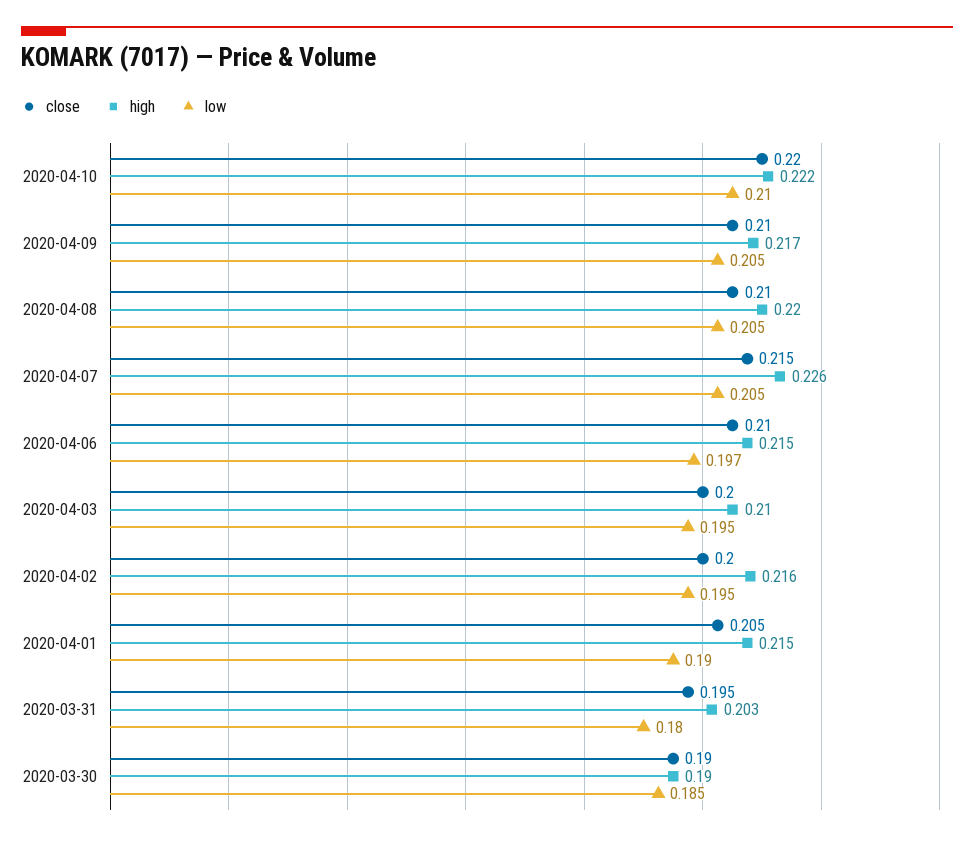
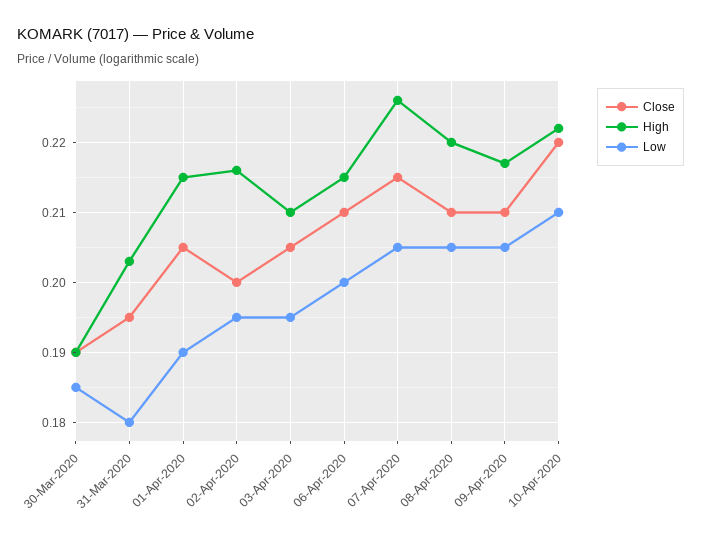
  {
    "close": {
      "2020-04-10": 0.22,
      "2020-04-09": 0.21,
      "2020-04-08": 0.21,
      "2020-04-07": 0.215,
      "2020-04-06": 0.21,
-     "2020-04-03": 0.2,
+     "2020-04-03": 0.205,
      "2020-04-02": 0.2,
      "2020-04-01": 0.205,
      "2020-03-31": 0.195,
      "2020-03-30": 0.19
    },
    "high": {
      "2020-04-10": 0.222,
      "2020-04-09": 0.217,
      "2020-04-08": 0.22,
      "2020-04-07": 0.226,
      "2020-04-06": 0.215,
      "2020-04-03": 0.21,
      "2020-04-02": 0.216,
      "2020-04-01": 0.215,
      "2020-03-31": 0.203,
      "2020-03-30": 0.19
    },
    "low": {
      "2020-04-10": 0.21,
      "2020-04-09": 0.205,
      "2020-04-08": 0.205,
      "2020-04-07": 0.205,
-     "2020-04-06": 0.197,
+     "2020-04-06": 0.2,
      "2020-04-03": 0.195,
      "2020-04-02": 0.195,
      "2020-04-01": 0.19,
      "2020-03-31": 0.18,
      "2020-03-30": 0.185
    }
  }

